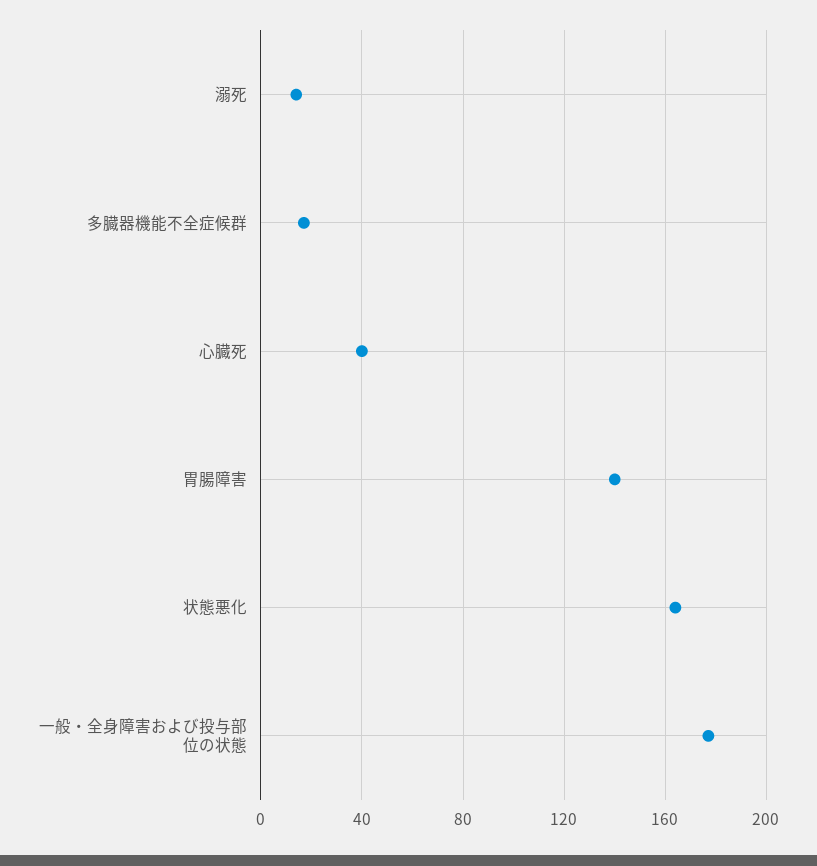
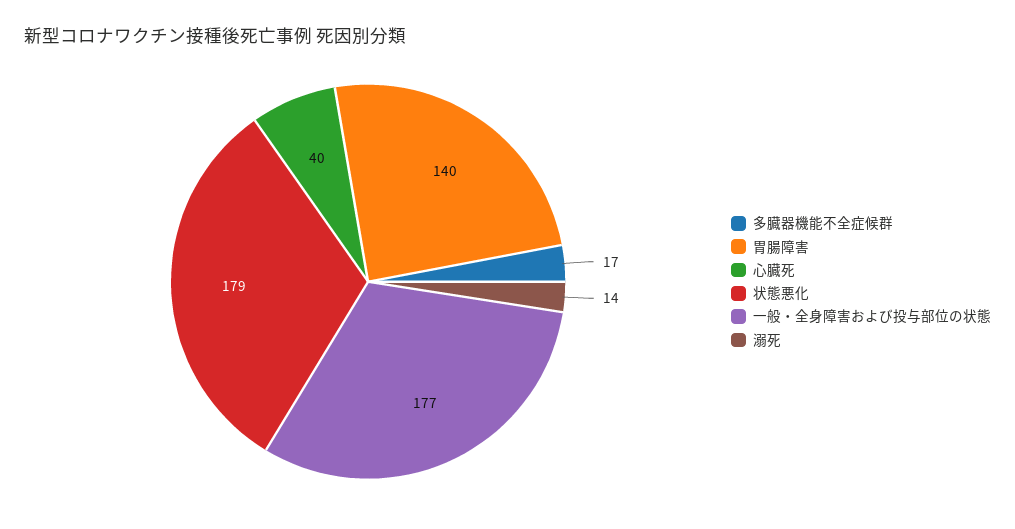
  {
    "溺死": 14,
    "多臓器機能不全症候群": 17,
    "心臓死": 40,
    "胃腸障害": 140,
-   "状態悪化": 165,
+   "状態悪化": 179,
    "一般・全身障害および投与部位の状態": 177
  }

